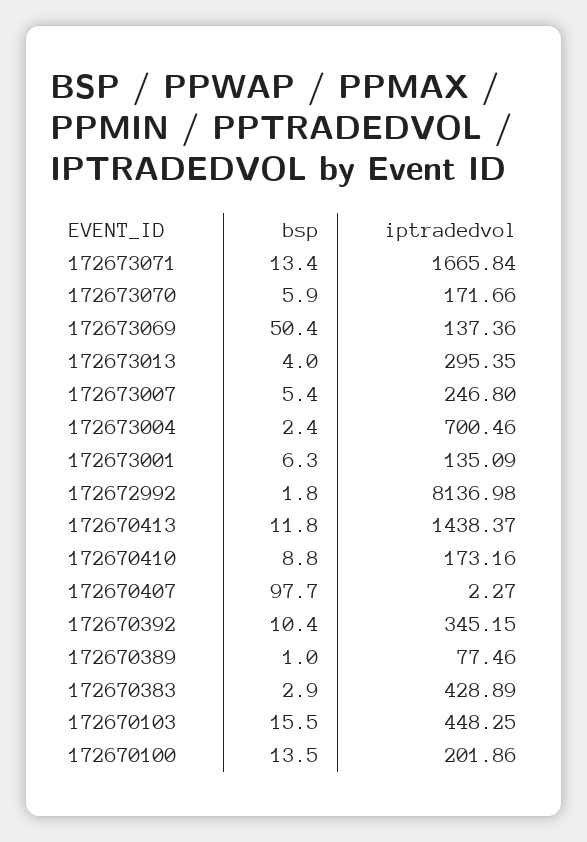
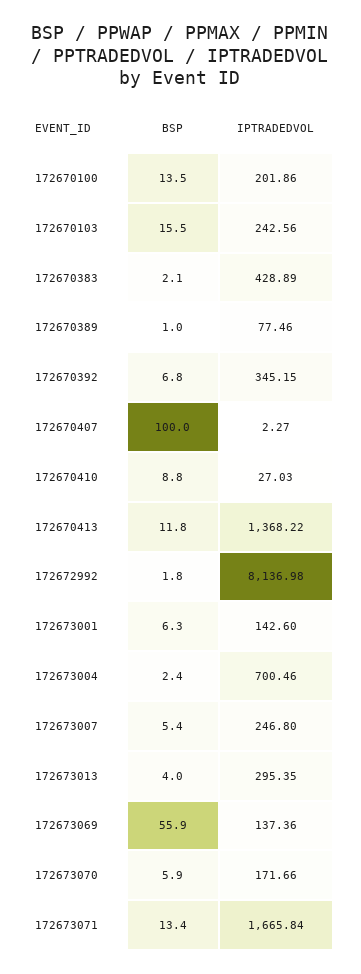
  {
    "bsp": {
      "172673071": 13.4,
      "172673070": 5.9,
-     "172673069": 50.4,
+     "172673069": 55.9,
      "172673013": 4,
      "172673007": 5.4,
      "172673004": 2.4,
      "172673001": 6.3,
      "172672992": 1.8,
      "172670413": 11.8,
      "172670410": 8.8,
-     "172670407": 97.7,
+     "172670407": 100,
-     "172670392": 10.4,
+     "172670392": 6.8,
      "172670389": 1,
-     "172670383": 2.9,
+     "172670383": 2.1,
      "172670103": 15.5,
      "172670100": 13.5
    },
    "iptradedvol": {
      "172673071": 1665.84,
      "172673070": 171.66,
      "172673069": 137.36,
      "172673013": 295.35,
      "172673007": 246.8,
      "172673004": 700.46,
-     "172673001": 135.09,
+     "172673001": 142.6,
      "172672992": 8136.98,
-     "172670413": 1438.37,
+     "172670413": 1368.22,
-     "172670410": 173.16,
+     "172670410": 27.03,
      "172670407": 2.27,
      "172670392": 345.15,
      "172670389": 77.46,
      "172670383": 428.89,
-     "172670103": 448.25,
+     "172670103": 242.56,
      "172670100": 201.86
    }
  }

